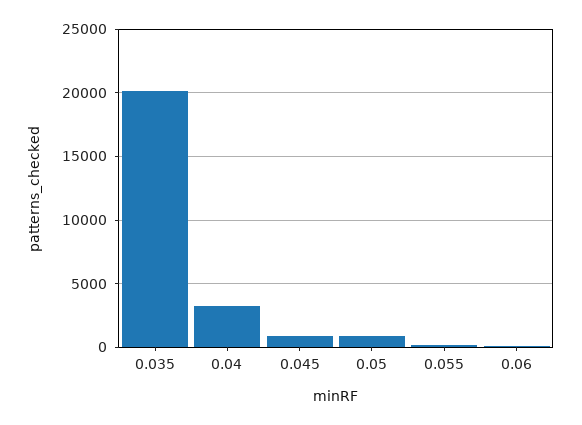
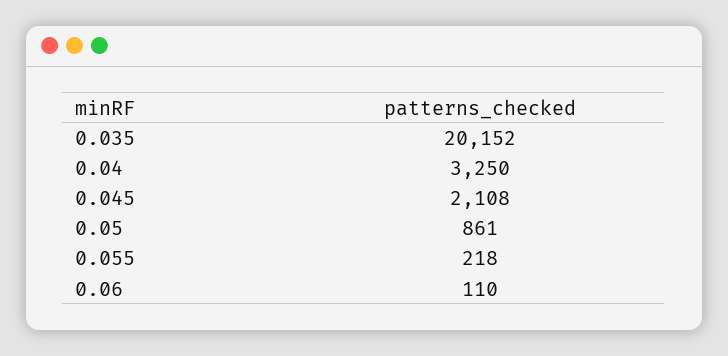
  {
    "0.035": 20152,
    "0.04": 3250,
-   "0.045": 1000,
+   "0.045": 2108,
    "0.05": 861,
    "0.055": 218,
    "0.06": 110
  }

